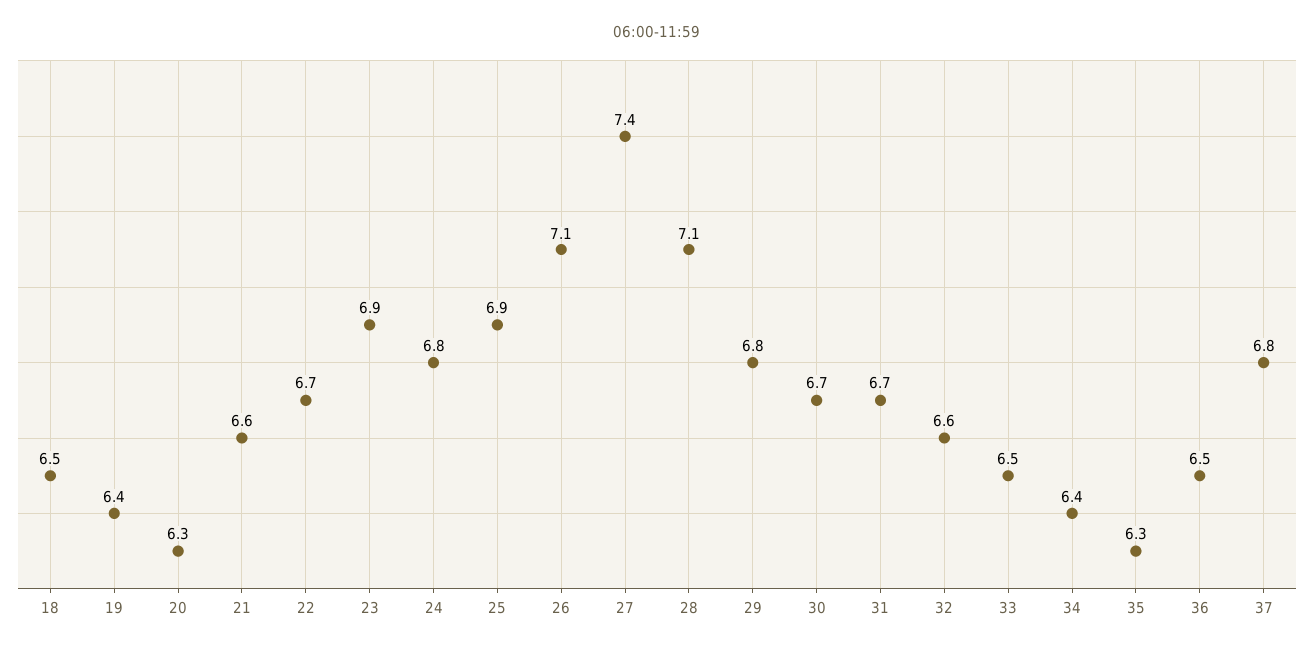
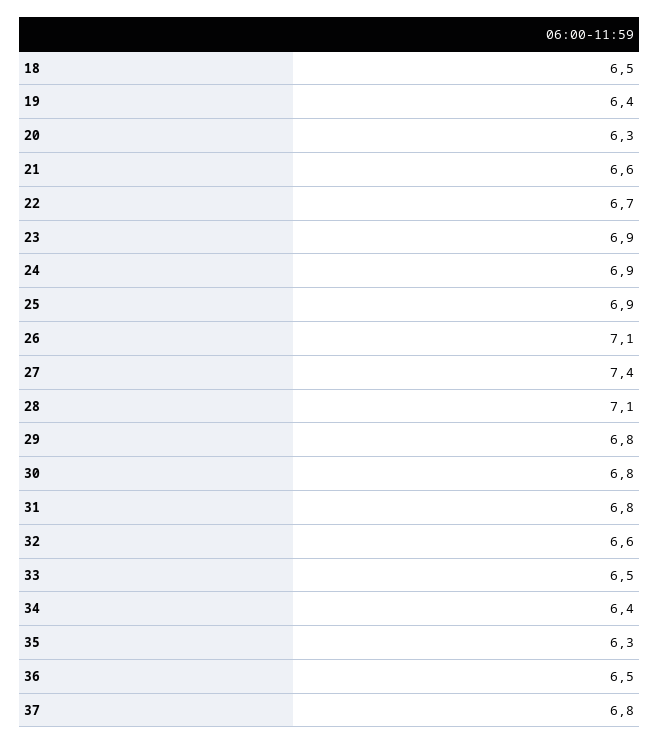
  {
    "18": 6.5,
    "19": 6.4,
    "20": 6.3,
    "21": 6.6,
    "22": 6.7,
    "23": 6.9,
-   "24": 6.8,
+   "24": 6.9,
    "25": 6.9,
    "26": 7.1,
    "27": 7.4,
    "28": 7.1,
    "29": 6.8,
-   "30": 6.7,
+   "30": 6.8,
-   "31": 6.7,
+   "31": 6.8,
    "32": 6.6,
    "33": 6.5,
    "34": 6.4,
    "35": 6.3,
    "36": 6.5,
    "37": 6.8
  }

